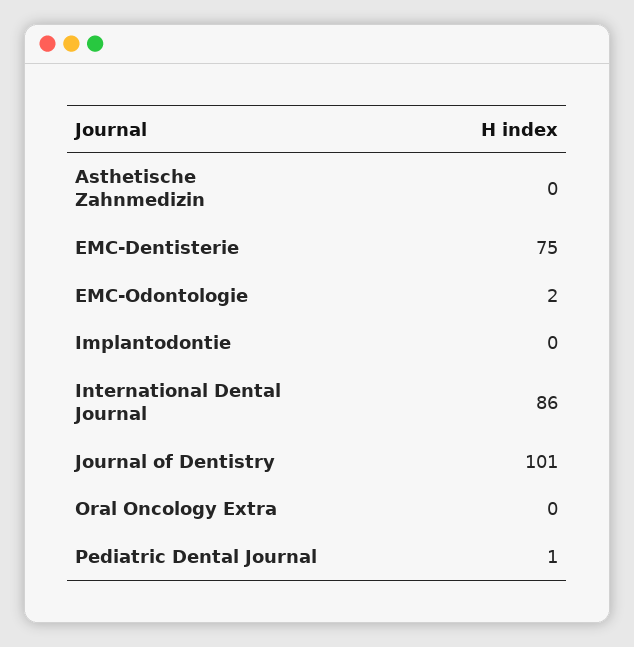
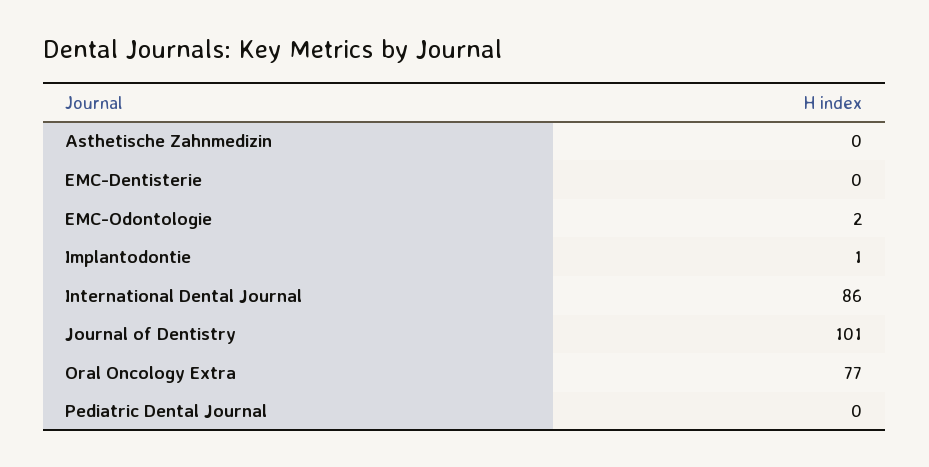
  {
    "Asthetische Zahnmedizin": 0,
-   "EMC-Dentisterie": 75,
+   "EMC-Dentisterie": 0,
    "EMC-Odontologie": 2,
-   "Implantodontie": 0,
+   "Implantodontie": 1,
    "International Dental Journal": 86,
    "Journal of Dentistry": 101,
-   "Oral Oncology Extra": 0,
+   "Oral Oncology Extra": 77,
-   "Pediatric Dental Journal": 1
+   "Pediatric Dental Journal": 0
  }

